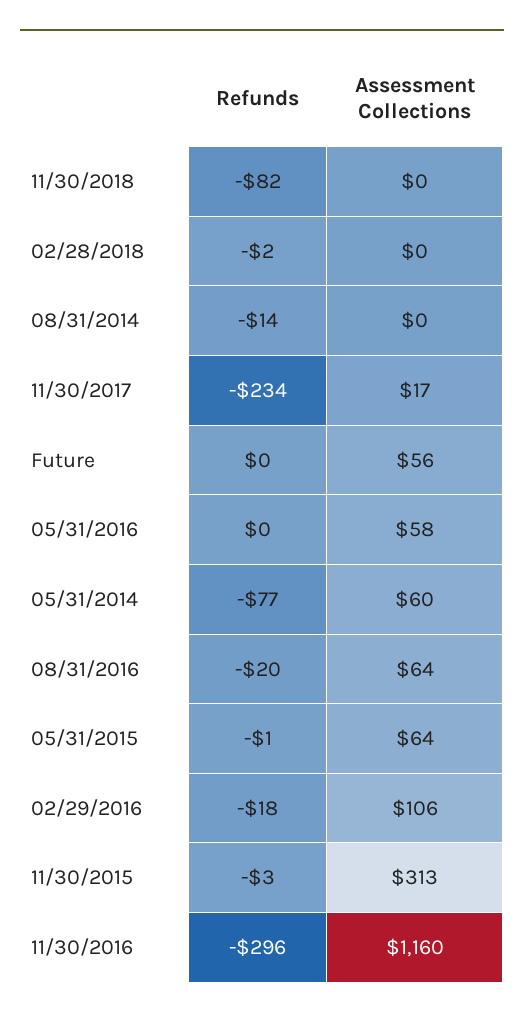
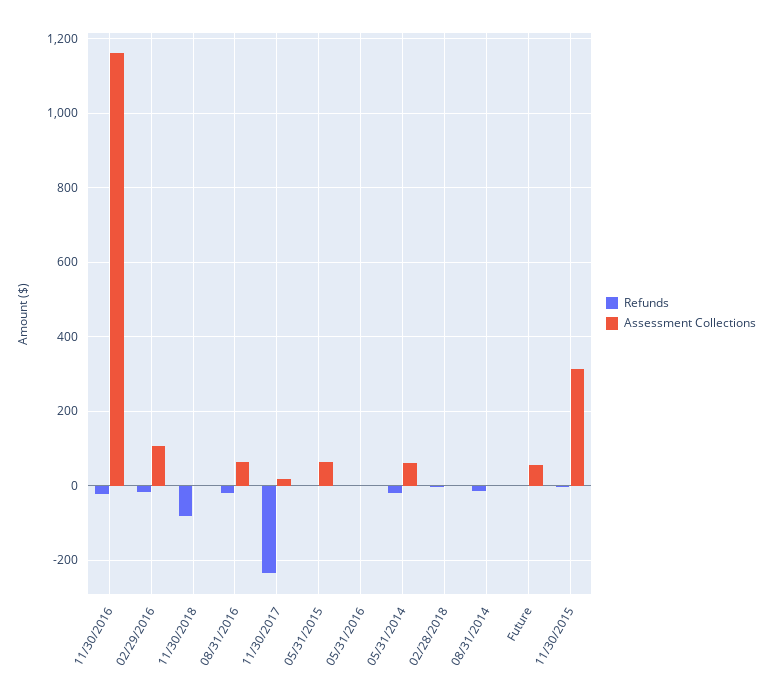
  {
    "Refunds": {
      "11/30/2018": -82,
      "02/28/2018": -2,
      "08/31/2014": -14,
      "11/30/2017": -234,
      "Future": 0,
      "05/31/2016": 0,
-     "05/31/2014": -77,
+     "05/31/2014": -20,
      "08/31/2016": -20,
      "05/31/2015": -1,
      "02/29/2016": -18,
      "11/30/2015": -3,
-     "11/30/2016": -296
+     "11/30/2016": -20
    },
    "Assessment Collections": {
      "11/30/2018": 0,
      "02/28/2018": 0,
      "08/31/2014": 0,
      "11/30/2017": 17,
      "Future": 56,
-     "05/31/2016": 58,
+     "05/31/2016": 0,
      "05/31/2014": 60,
      "08/31/2016": 64,
      "05/31/2015": 64,
      "02/29/2016": 106,
      "11/30/2015": 313,
      "11/30/2016": 1160
    }
  }

